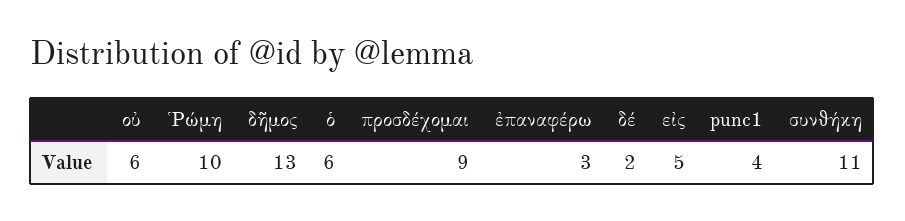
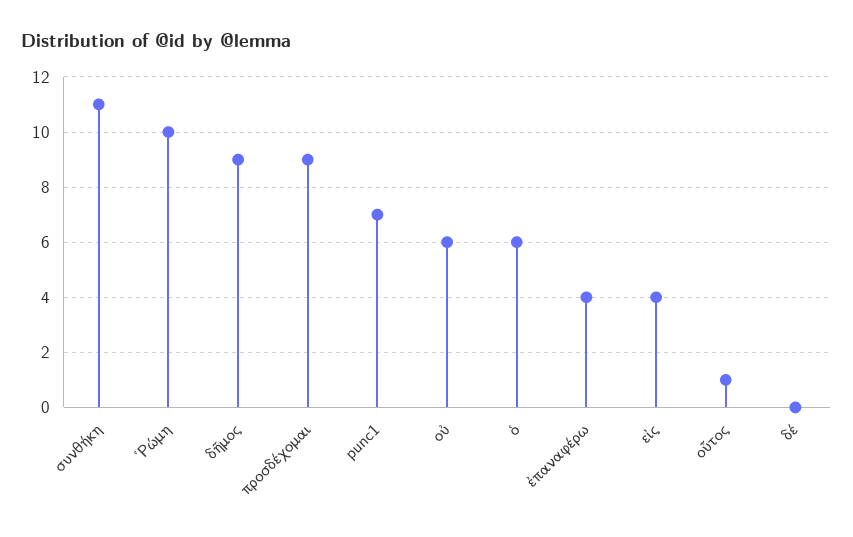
  {
    "οὐ": 6,
    "Ῥώμη": 10,
-   "δῆμος": 13,
+   "δῆμος": 9,
    "ὁ": 6,
    "προσδέχομαι": 9,
-   "ἐπαναφέρω": 3,
+   "ἐπαναφέρω": 4,
-   "δέ": 2,
+   "δέ": 0,
-   "εἰς": 5,
+   "εἰς": 4,
-   "punc1": 4,
+   "punc1": 7,
-   "συνθήκη": 11
+   "συνθήκη": 11,
+   "οὗτος": 1
  }

